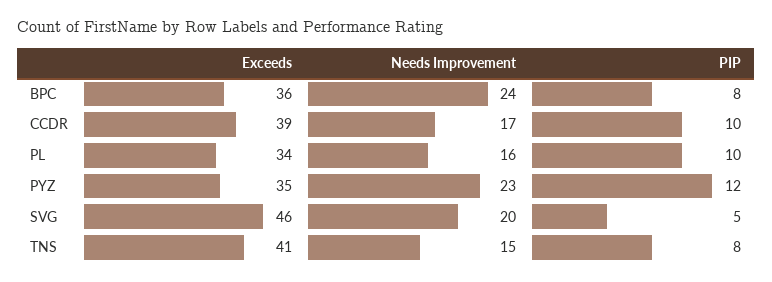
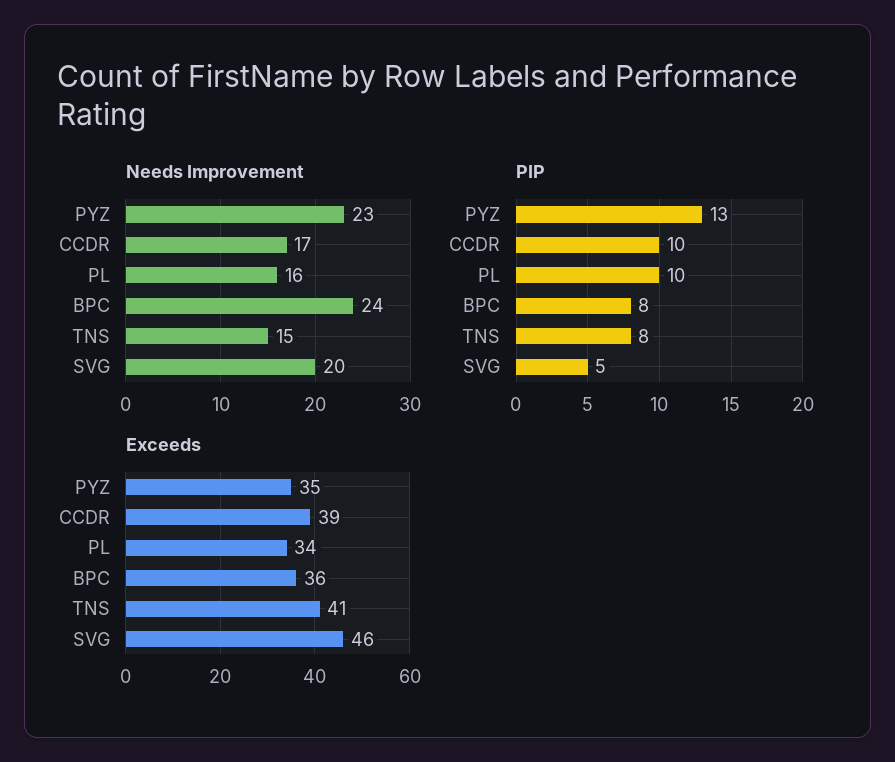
  {
    "Exceeds": {
      "BPC": 36,
      "CCDR": 39,
      "PL": 34,
      "PYZ": 35,
      "SVG": 46,
      "TNS": 41
    },
    "Needs Improvement": {
      "BPC": 24,
      "CCDR": 17,
      "PL": 16,
      "PYZ": 23,
      "SVG": 20,
      "TNS": 15
    },
    "PIP": {
      "BPC": 8,
      "CCDR": 10,
      "PL": 10,
-     "PYZ": 12,
+     "PYZ": 13,
      "SVG": 5,
      "TNS": 8
    }
  }

